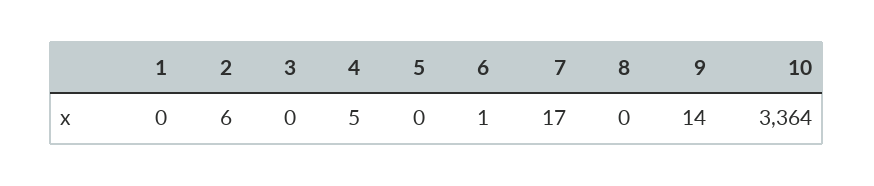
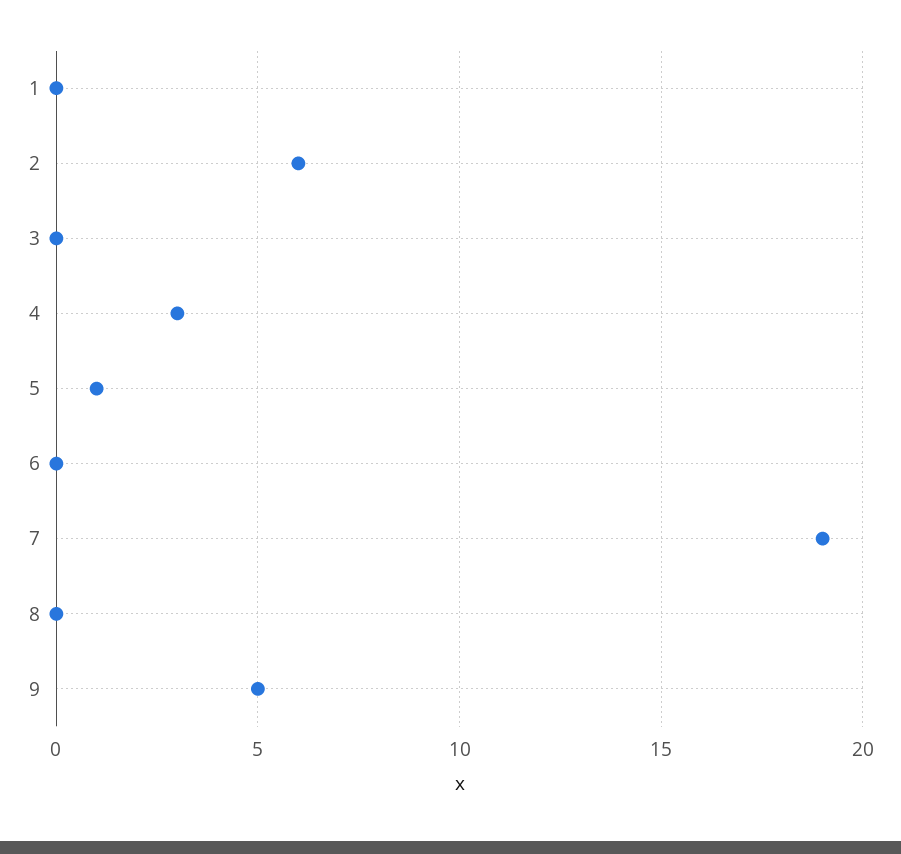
  {
    "1": 0,
    "2": 6,
    "3": 0,
-   "4": 5,
+   "4": 3,
-   "5": 0,
+   "5": 1,
-   "6": 1,
+   "6": 0,
-   "7": 17,
+   "7": 19,
    "8": 0,
-   "9": 14,
+   "9": 5
-   "10": 3364
  }

